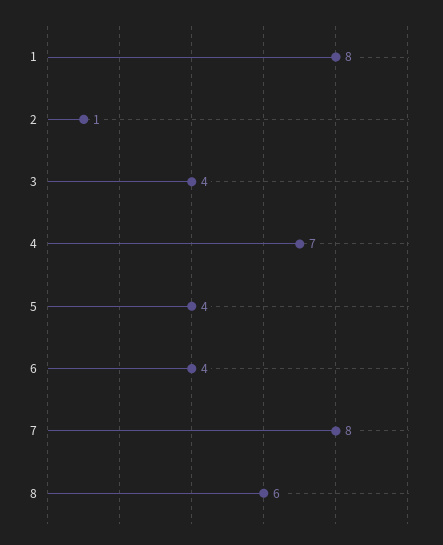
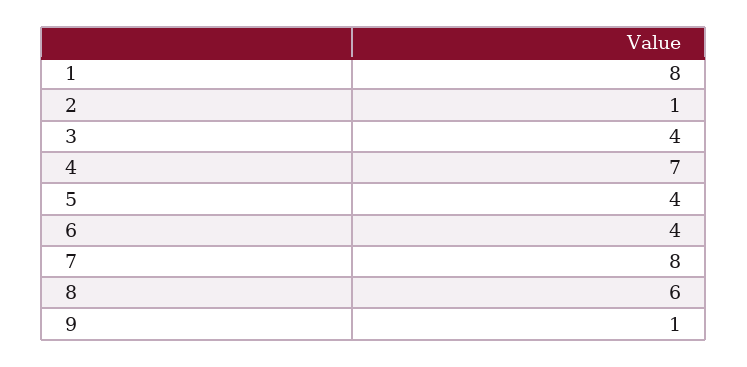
  {
    "1": 8,
    "2": 1,
    "3": 4,
    "4": 7,
    "5": 4,
    "6": 4,
    "7": 8,
-   "8": 6
+   "8": 6,
+   "9": 1
  }

